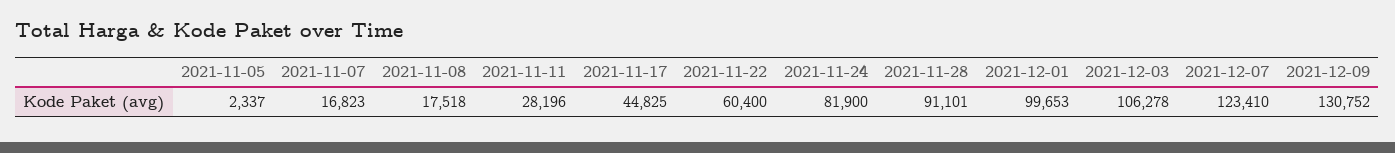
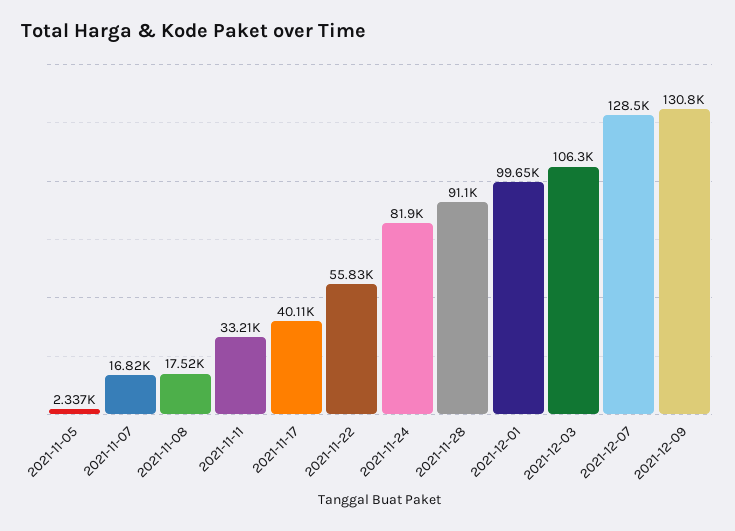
  {
    "2021-11-05": 2337,
    "2021-11-07": 16823,
    "2021-11-08": 17518,
-   "2021-11-11": 28196,
+   "2021-11-11": 33210,
-   "2021-11-17": 44825,
+   "2021-11-17": 40110,
-   "2021-11-22": 60400,
+   "2021-11-22": 55830,
    "2021-11-24": 81900,
    "2021-11-28": 91101,
    "2021-12-01": 99653,
    "2021-12-03": 106278,
-   "2021-12-07": 123410,
+   "2021-12-07": 128500,
    "2021-12-09": 130752
  }

